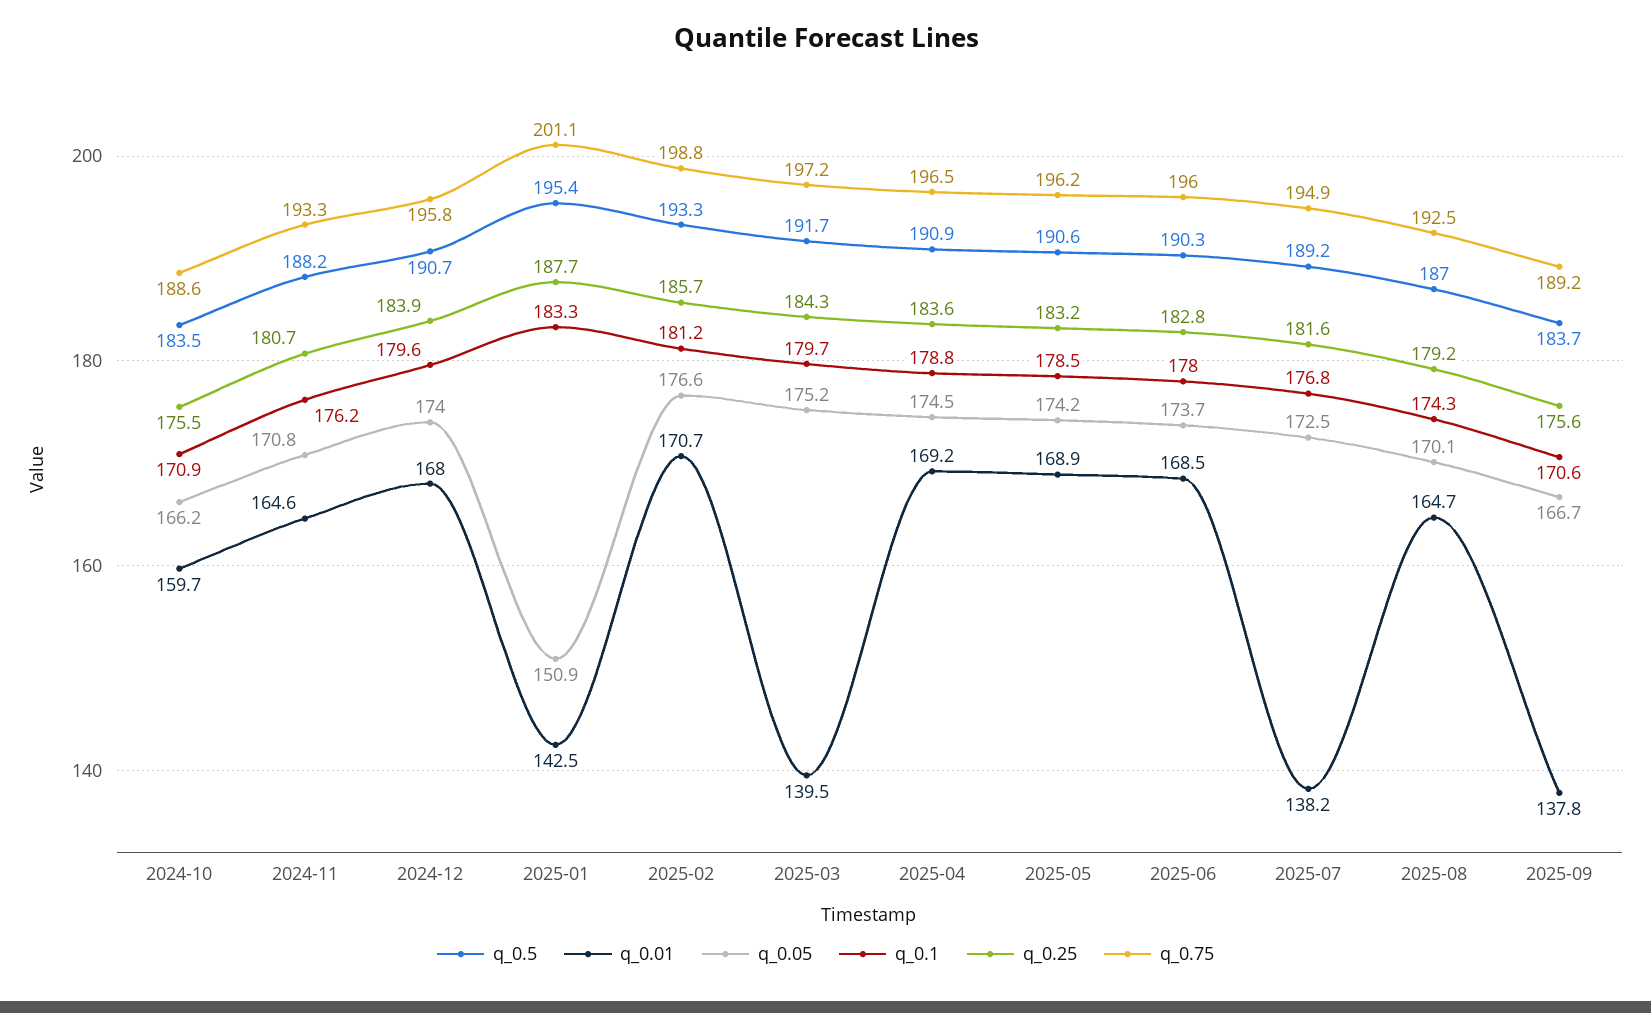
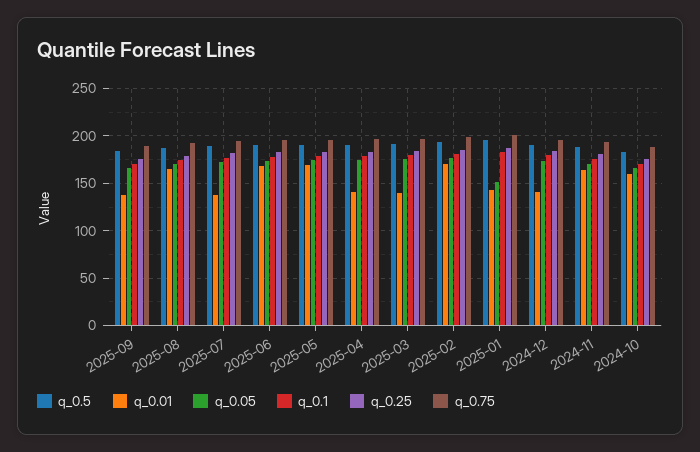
  {
    "q_0.5": {
      "2024-10": 183.5,
      "2024-11": 188.2,
      "2024-12": 190.7,
      "2025-01": 195.4,
      "2025-02": 193.3,
      "2025-03": 191.7,
      "2025-04": 190.9,
      "2025-05": 190.6,
      "2025-06": 190.3,
      "2025-07": 189.2,
      "2025-08": 187,
      "2025-09": 183.7
    },
    "q_0.01": {
      "2024-10": 159.7,
      "2024-11": 164.6,
-     "2024-12": 168,
+     "2024-12": 140,
      "2025-01": 142.5,
      "2025-02": 170.7,
      "2025-03": 139.5,
-     "2025-04": 169.2,
+     "2025-04": 140,
      "2025-05": 168.9,
      "2025-06": 168.5,
      "2025-07": 138.2,
      "2025-08": 164.7,
      "2025-09": 137.8
    },
    "q_0.05": {
      "2024-10": 166.2,
      "2024-11": 170.8,
      "2024-12": 174,
      "2025-01": 150.9,
      "2025-02": 176.6,
      "2025-03": 175.2,
      "2025-04": 174.5,
      "2025-05": 174.2,
      "2025-06": 173.7,
      "2025-07": 172.5,
      "2025-08": 170.1,
      "2025-09": 166.7
    },
    "q_0.1": {
      "2024-10": 170.9,
      "2024-11": 176.2,
      "2024-12": 179.6,
      "2025-01": 183.3,
      "2025-02": 181.2,
      "2025-03": 179.7,
      "2025-04": 178.8,
      "2025-05": 178.5,
      "2025-06": 178,
      "2025-07": 176.8,
      "2025-08": 174.3,
      "2025-09": 170.6
    },
    "q_0.25": {
      "2024-10": 175.5,
      "2024-11": 180.7,
      "2024-12": 183.9,
      "2025-01": 187.7,
      "2025-02": 185.7,
      "2025-03": 184.3,
      "2025-04": 183.6,
      "2025-05": 183.2,
      "2025-06": 182.8,
      "2025-07": 181.6,
      "2025-08": 179.2,
      "2025-09": 175.6
    },
    "q_0.75": {
      "2024-10": 188.6,
      "2024-11": 193.3,
      "2024-12": 195.8,
      "2025-01": 201.1,
      "2025-02": 198.8,
      "2025-03": 197.2,
      "2025-04": 196.5,
      "2025-05": 196.2,
      "2025-06": 196,
      "2025-07": 194.9,
      "2025-08": 192.5,
      "2025-09": 189.2
    }
  }

